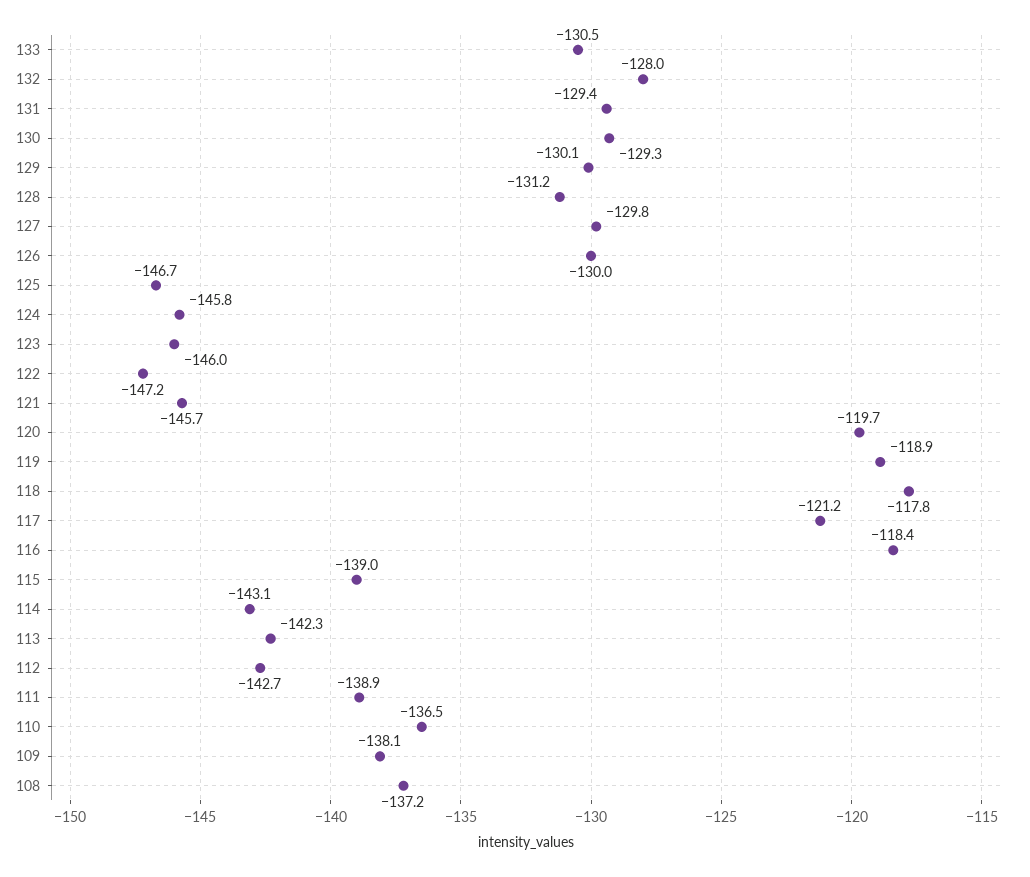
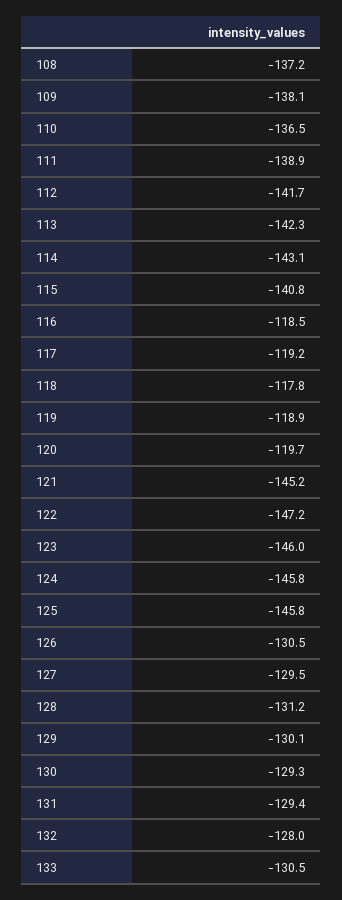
  {
    "133": -130.5,
    "132": -128,
    "131": -129.4,
    "130": -129.3,
    "129": -130.1,
    "128": -131.2,
-   "127": -129.8,
+   "127": -129.5,
-   "126": -130,
+   "126": -130.5,
-   "125": -146.7,
+   "125": -145.8,
    "124": -145.8,
    "123": -146,
    "122": -147.2,
-   "121": -145.7,
+   "121": -145.2,
    "120": -119.7,
    "119": -118.9,
    "118": -117.8,
-   "117": -121.2,
+   "117": -119.2,
-   "116": -118.4,
+   "116": -118.5,
-   "115": -139,
+   "115": -140.8,
    "114": -143.1,
    "113": -142.3,
-   "112": -142.7,
+   "112": -141.7,
    "111": -138.9,
    "110": -136.5,
    "109": -138.1,
    "108": -137.2
  }

